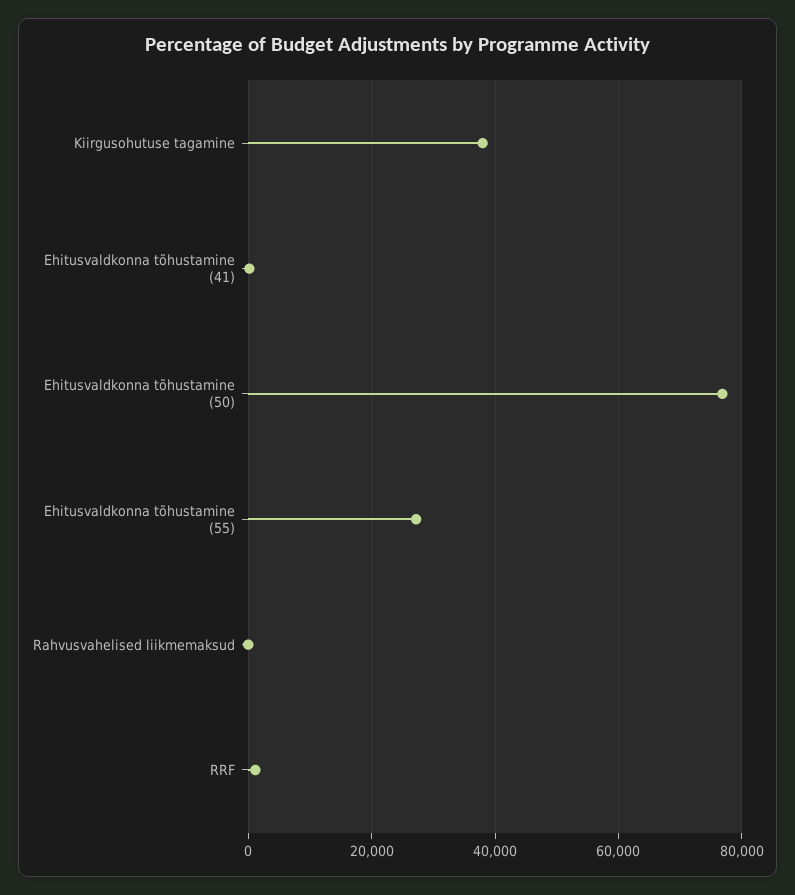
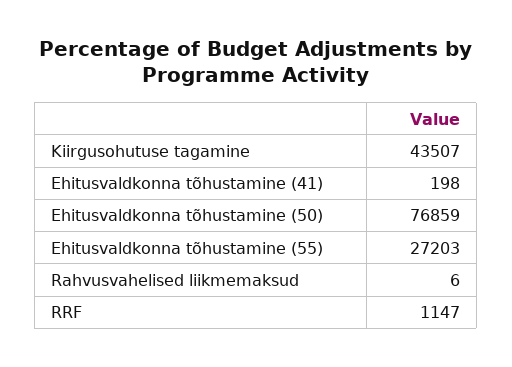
  {
-   "Kiirgusohutuse tagamine": 38000,
+   "Kiirgusohutuse tagamine": 43507,
    "Ehitusvaldkonna tõhustamine (41)": 198,
    "Ehitusvaldkonna tõhustamine (50)": 76859,
    "Ehitusvaldkonna tõhustamine (55)": 27203,
    "Rahvusvahelised liikmemaksud": 6,
    "RRF": 1147
  }

